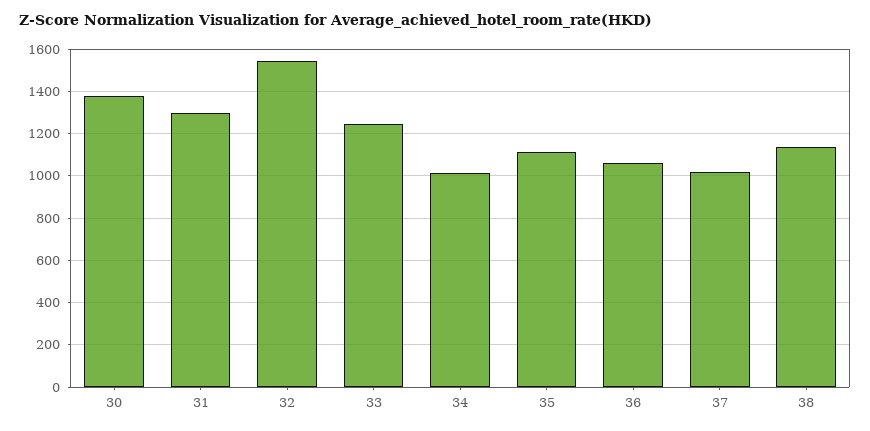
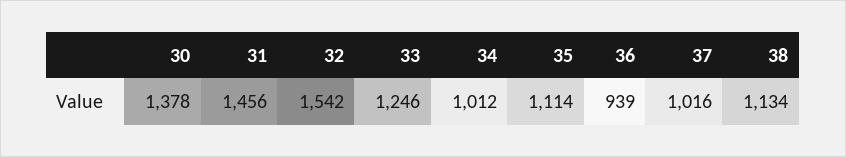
  {
    "30": 1378,
-   "31": 1300,
+   "31": 1456,
    "32": 1542,
    "33": 1246,
    "34": 1012,
    "35": 1114,
-   "36": 1050,
+   "36": 939,
    "37": 1016,
    "38": 1134
  }

